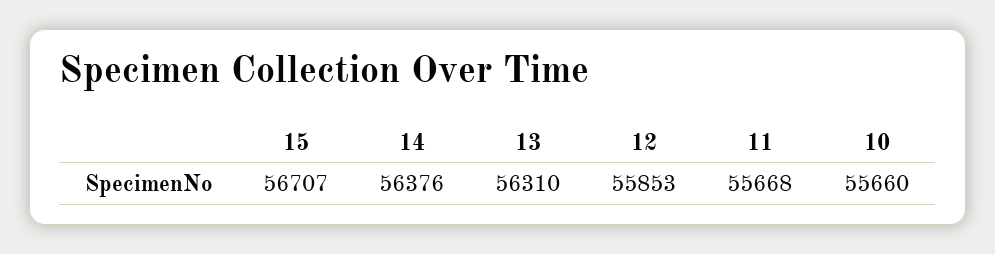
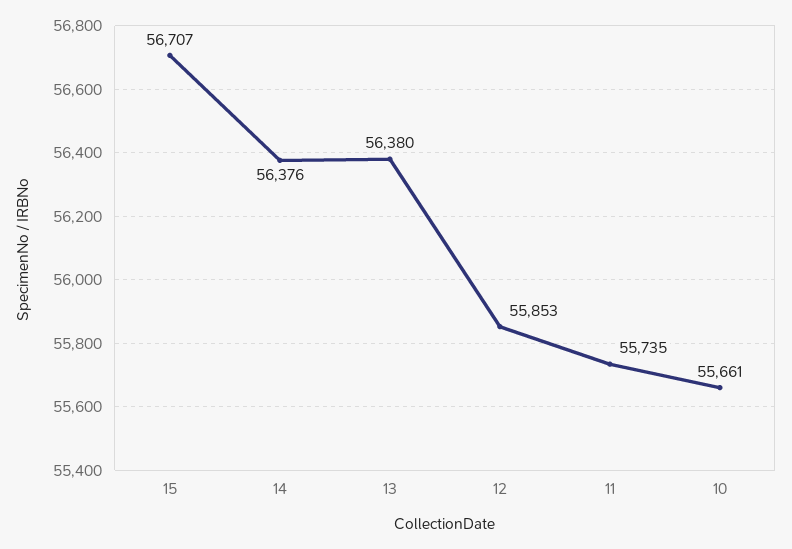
  {
    "15": 56707,
    "14": 56376,
-   "13": 56310,
+   "13": 56380,
    "12": 55853,
-   "11": 55668,
+   "11": 55735,
-   "10": 55660
+   "10": 55661
  }

